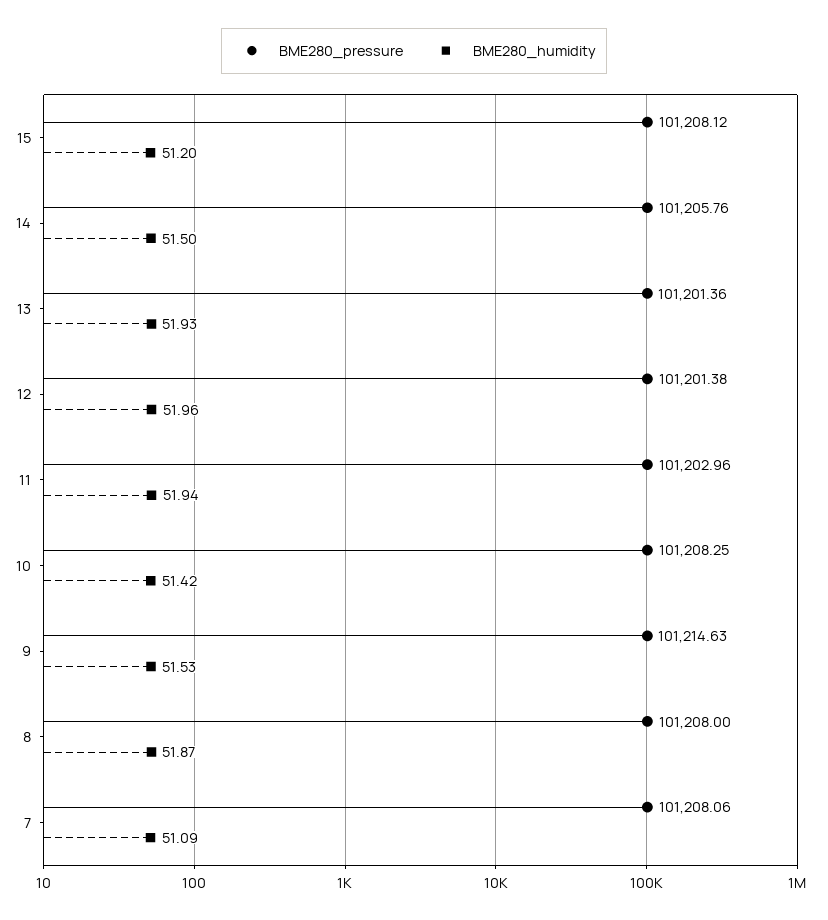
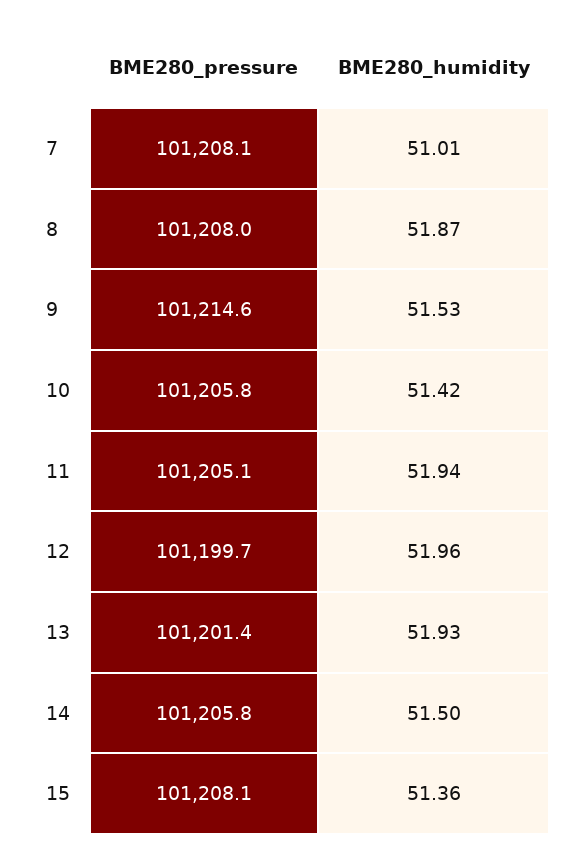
  {
    "BME280_pressure": {
      "15": 101208.12,
      "14": 101205.76,
      "13": 101201.36,
-     "12": 101201.38,
+     "12": 101199.7,
-     "11": 101202.96,
+     "11": 101205.1,
-     "10": 101208.25,
+     "10": 101205.8,
      "9": 101214.63,
      "8": 101208,
      "7": 101208.06
    },
    "BME280_humidity": {
-     "15": 51.2,
+     "15": 51.36,
      "14": 51.5,
      "13": 51.93,
      "12": 51.96,
      "11": 51.94,
      "10": 51.42,
      "9": 51.53,
      "8": 51.87,
-     "7": 51.09
+     "7": 51.01
    }
  }

